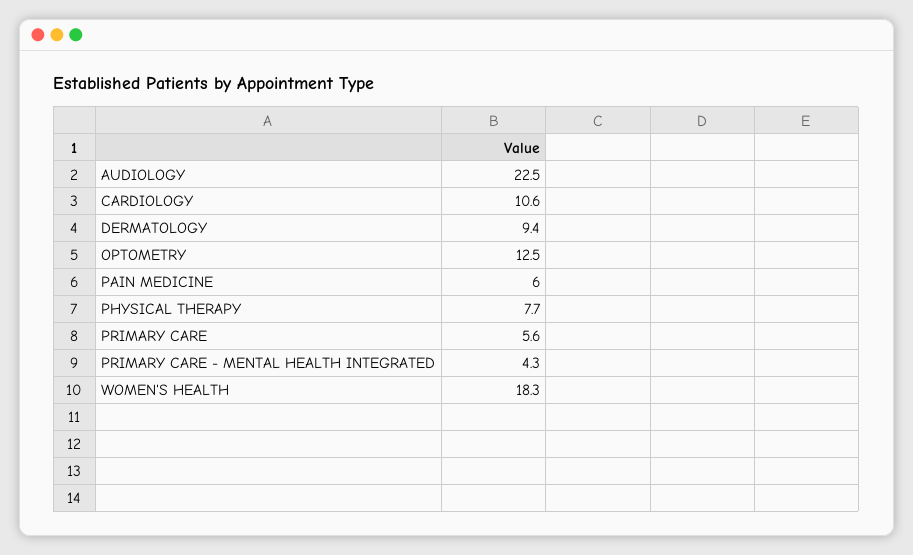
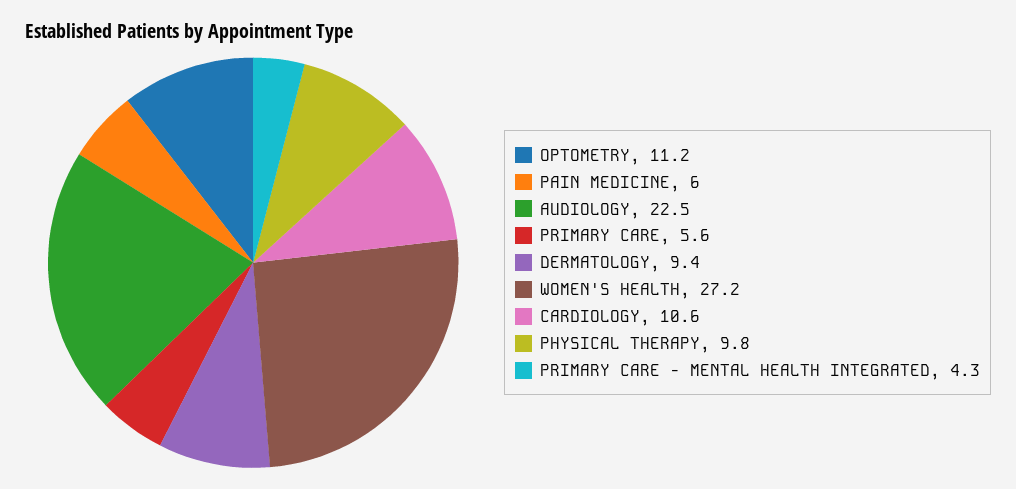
  {
    "AUDIOLOGY": 22.5,
    "CARDIOLOGY": 10.6,
    "DERMATOLOGY": 9.4,
-   "OPTOMETRY": 12.5,
+   "OPTOMETRY": 11.2,
    "PAIN MEDICINE": 6,
-   "PHYSICAL THERAPY": 7.7,
+   "PHYSICAL THERAPY": 9.8,
    "PRIMARY CARE": 5.6,
    "PRIMARY CARE - MENTAL HEALTH INTEGRATED": 4.3,
-   "WOMEN'S HEALTH": 18.3
+   "WOMEN'S HEALTH": 27.2
  }

